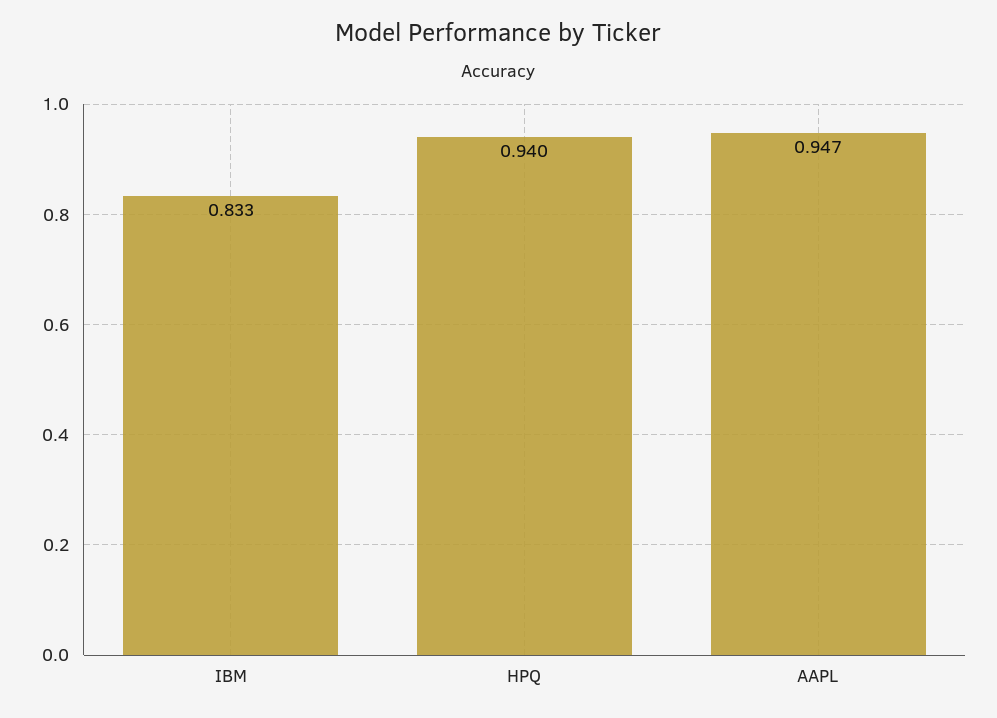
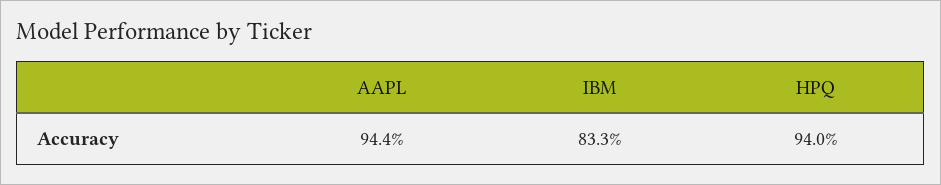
  {
    "IBM": 0.833,
    "HPQ": 0.94,
-   "AAPL": 0.947
+   "AAPL": 0.944
  }

